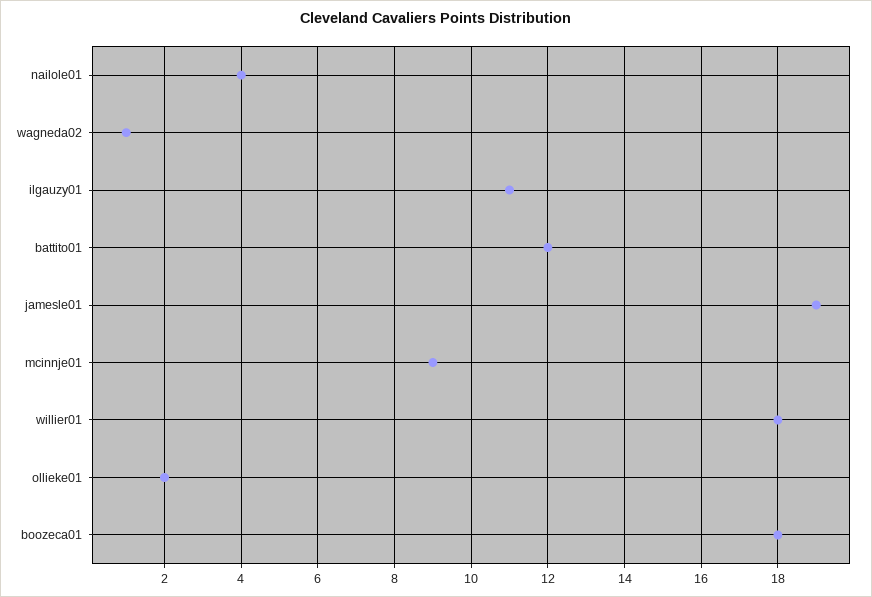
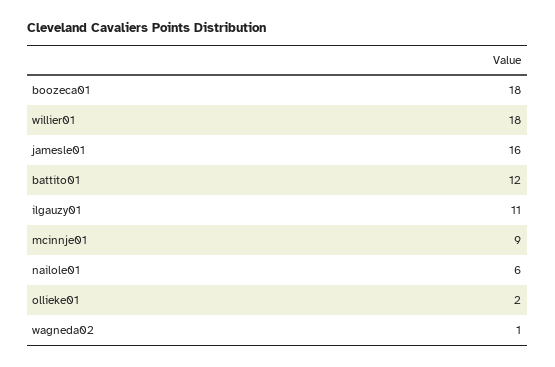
  {
-   "nailole01": 4,
+   "nailole01": 6,
    "wagneda02": 1,
    "ilgauzy01": 11,
    "battito01": 12,
-   "jamesle01": 19,
+   "jamesle01": 16,
    "mcinnje01": 9,
    "willier01": 18,
    "ollieke01": 2,
    "boozeca01": 18
  }

